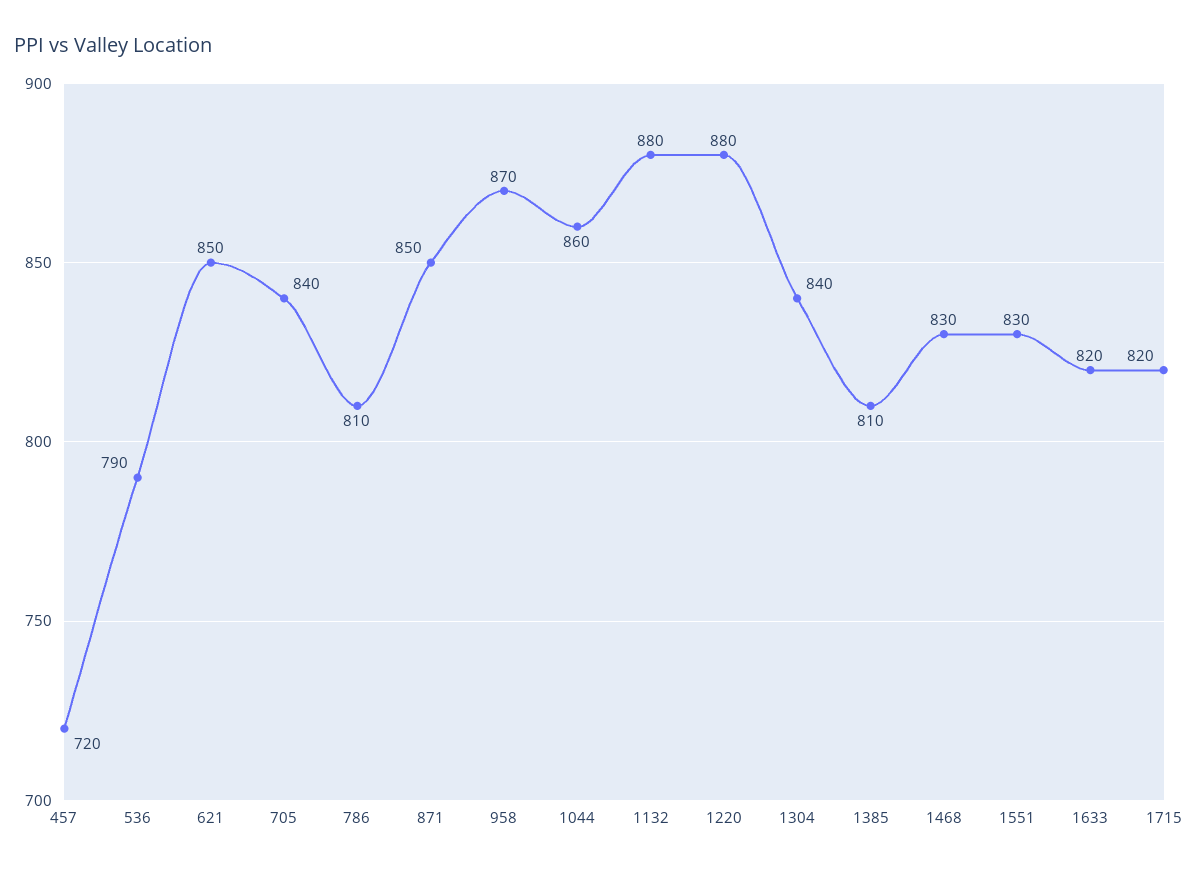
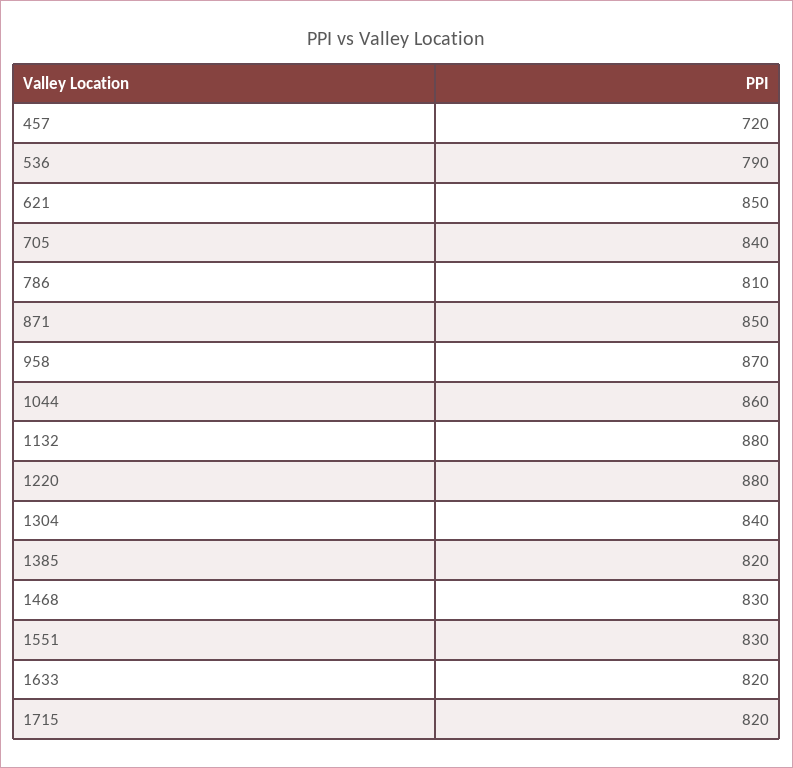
  {
    "457": 720,
    "536": 790,
    "621": 850,
    "705": 840,
    "786": 810,
    "871": 850,
    "958": 870,
    "1044": 860,
    "1132": 880,
    "1220": 880,
    "1304": 840,
-   "1385": 810,
+   "1385": 820,
    "1468": 830,
    "1551": 830,
    "1633": 820,
    "1715": 820
  }

